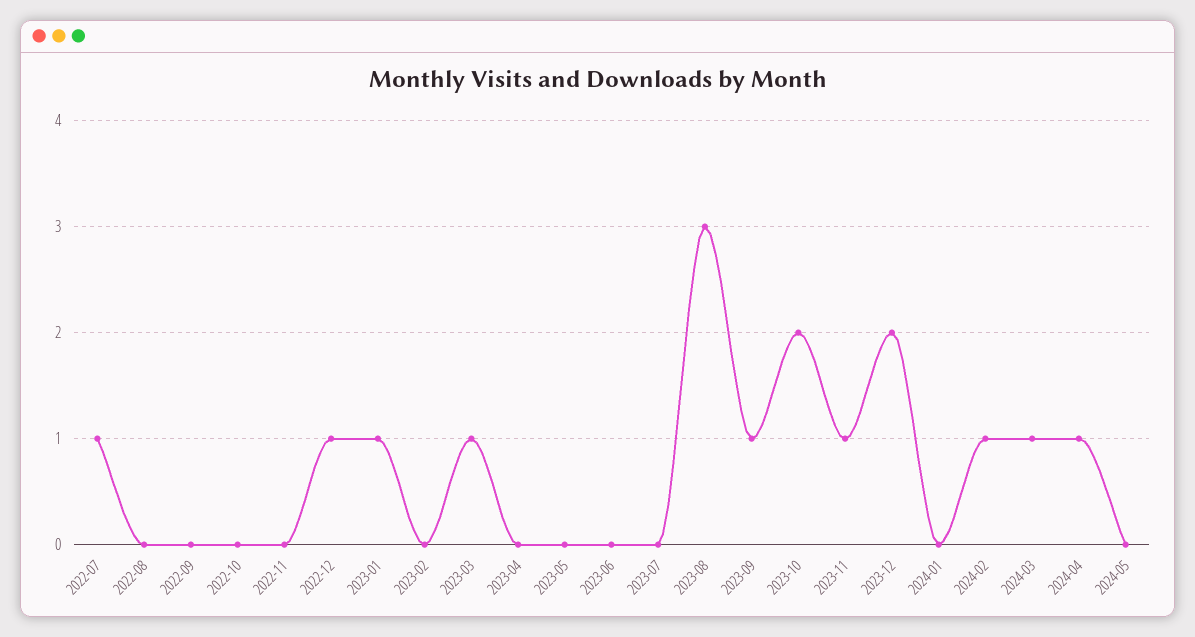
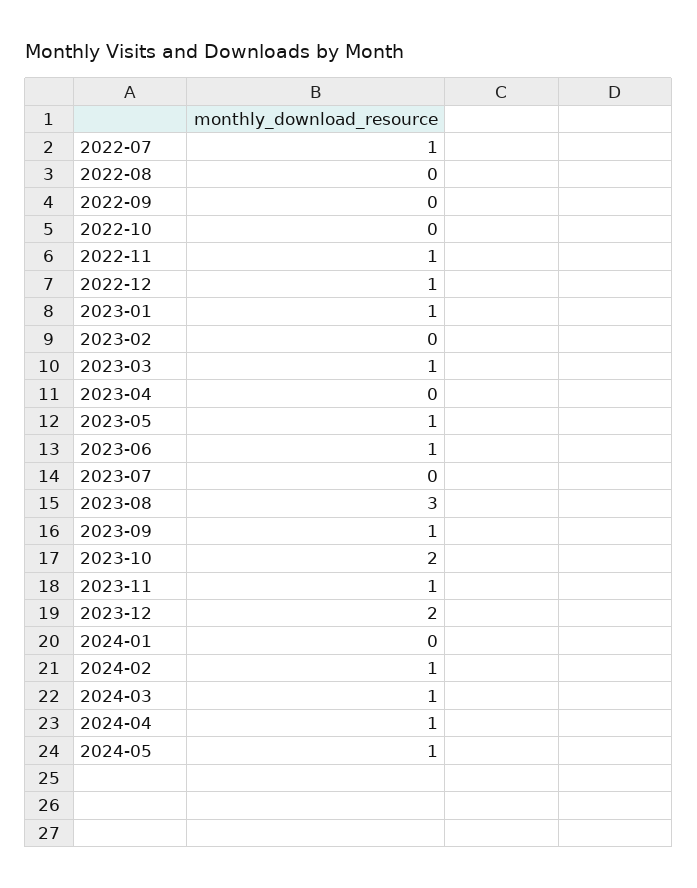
  {
    "2022-07": 1,
    "2022-08": 0,
    "2022-09": 0,
    "2022-10": 0,
-   "2022-11": 0,
+   "2022-11": 1,
    "2022-12": 1,
    "2023-01": 1,
    "2023-02": 0,
    "2023-03": 1,
    "2023-04": 0,
-   "2023-05": 0,
+   "2023-05": 1,
-   "2023-06": 0,
+   "2023-06": 1,
    "2023-07": 0,
    "2023-08": 3,
    "2023-09": 1,
    "2023-10": 2,
    "2023-11": 1,
    "2023-12": 2,
    "2024-01": 0,
    "2024-02": 1,
    "2024-03": 1,
    "2024-04": 1,
-   "2024-05": 0
+   "2024-05": 1
  }

